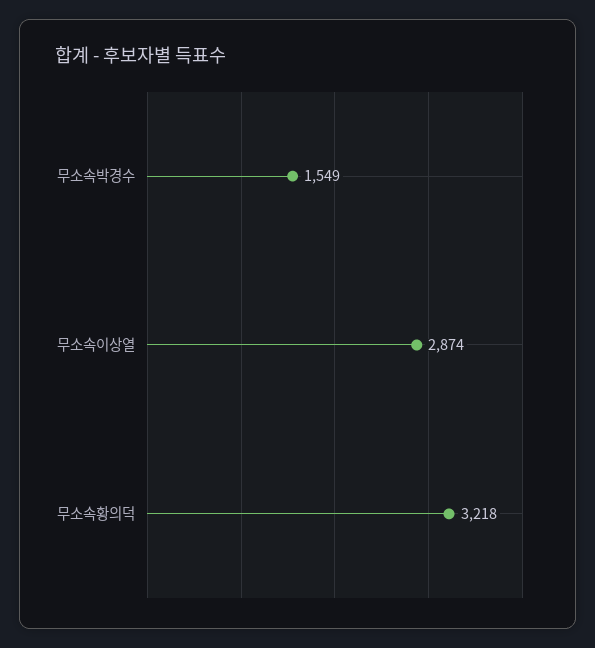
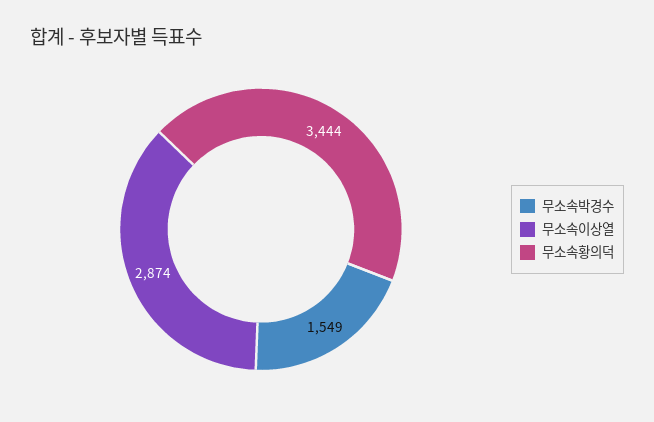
  {
    "무소속박경수": 1549,
    "무소속이상열": 2874,
-   "무소속황의덕": 3218
+   "무소속황의덕": 3444
  }

